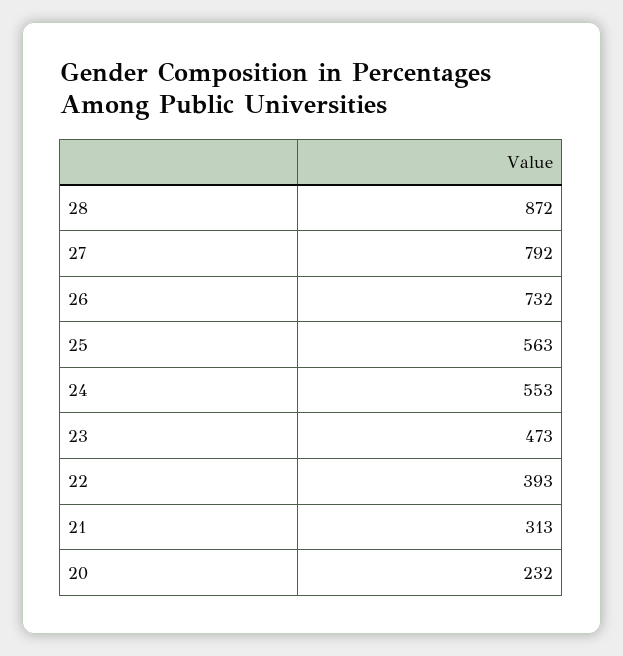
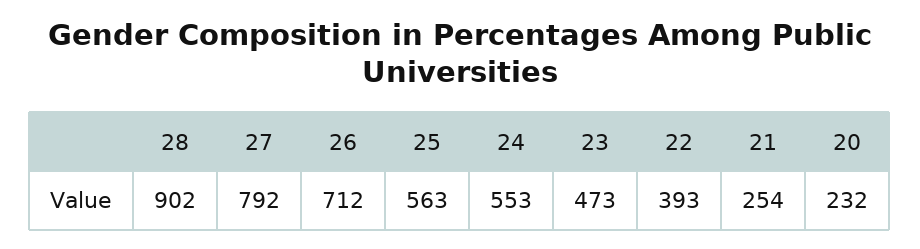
  {
-   "28": 872,
+   "28": 902,
    "27": 792,
-   "26": 732,
+   "26": 712,
    "25": 563,
    "24": 553,
    "23": 473,
    "22": 393,
-   "21": 313,
+   "21": 254,
    "20": 232
  }

